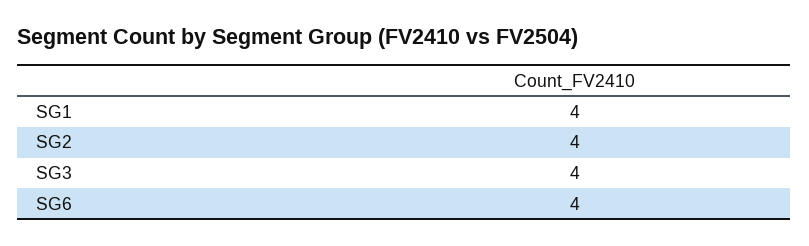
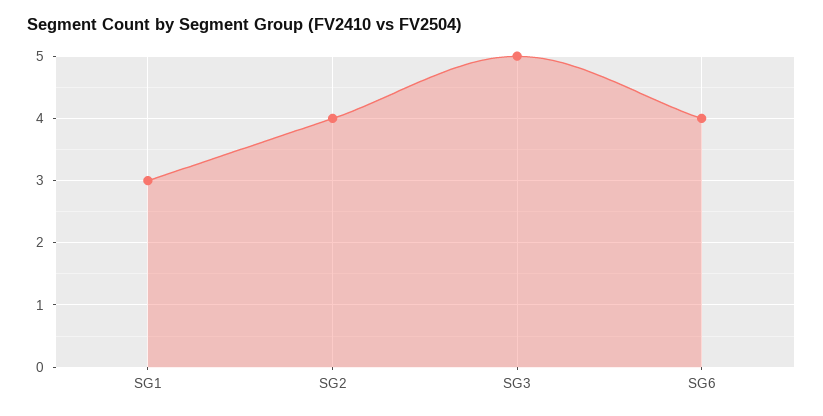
  {
-   "SG1": 4,
+   "SG1": 3,
    "SG2": 4,
-   "SG3": 4,
+   "SG3": 5,
    "SG6": 4
  }

